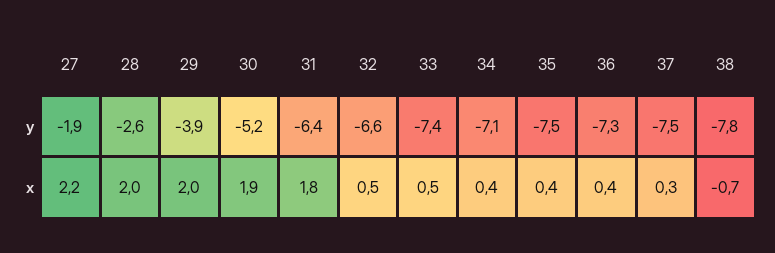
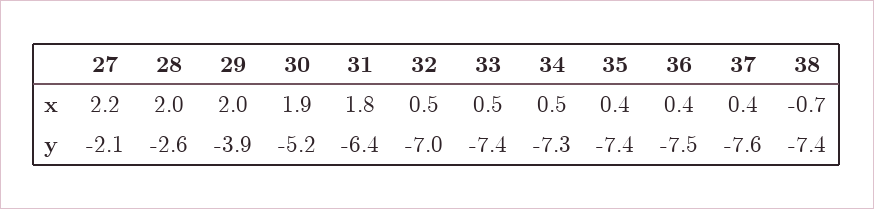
  {
    "27": {
-     "y": -1.9,
+     "y": -2.1,
      "x": 2.2
    },
    "28": {
      "y": -2.6,
      "x": 2
    },
    "29": {
      "y": -3.9,
      "x": 2
    },
    "30": {
      "y": -5.2,
      "x": 1.9
    },
    "31": {
      "y": -6.4,
      "x": 1.8
    },
    "32": {
-     "y": -6.6,
+     "y": -7,
      "x": 0.5
    },
    "33": {
      "y": -7.4,
      "x": 0.5
    },
    "34": {
-     "y": -7.1,
+     "y": -7.3,
-     "x": 0.4
+     "x": 0.5
    },
    "35": {
-     "y": -7.5,
+     "y": -7.4,
      "x": 0.4
    },
    "36": {
-     "y": -7.3,
+     "y": -7.5,
      "x": 0.4
    },
    "37": {
-     "y": -7.5,
+     "y": -7.6,
-     "x": 0.3
+     "x": 0.4
    },
    "38": {
-     "y": -7.8,
+     "y": -7.4,
      "x": -0.7
    }
  }

